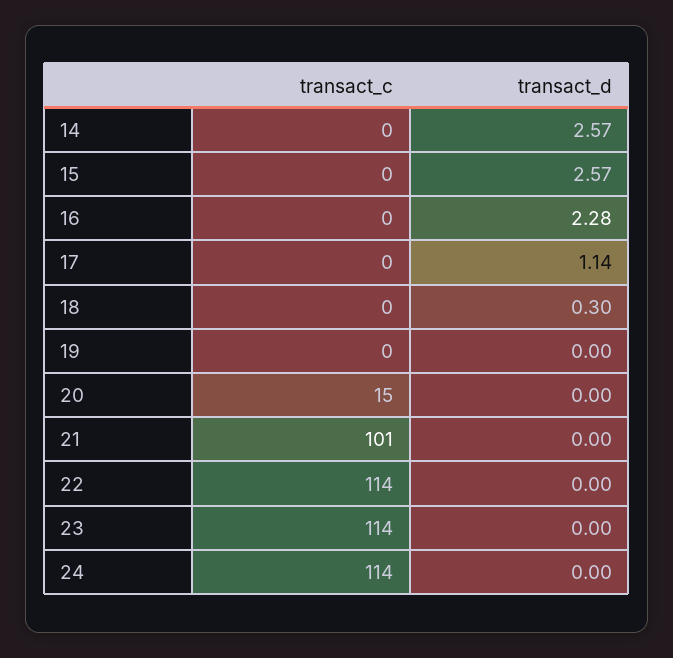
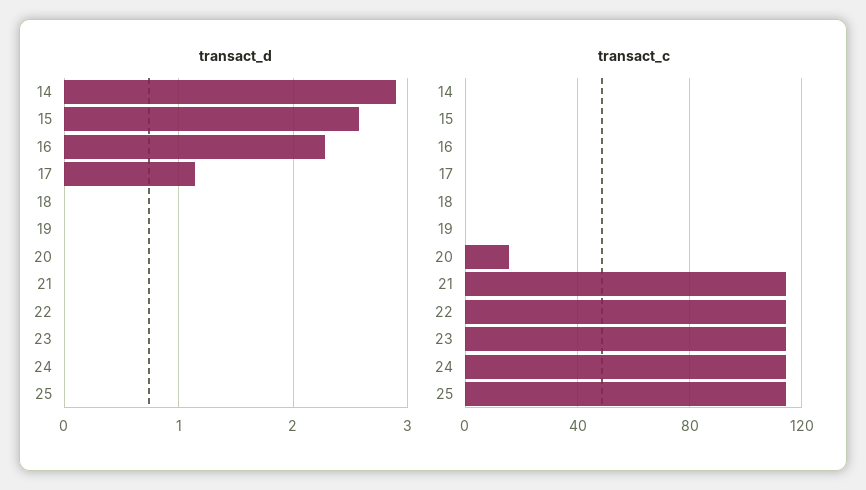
  {
    "transact_c": {
      "14": 0,
      "15": 0,
      "16": 0,
      "17": 0,
      "18": 0,
      "19": 0,
      "20": 15,
-     "21": 101,
+     "21": 115,
      "22": 114,
      "23": 114,
-     "24": 114
+     "24": 114,
+     "25": 115
    },
    "transact_d": {
-     "14": 2.57,
+     "14": 2.9,
      "15": 2.57,
      "16": 2.28,
      "17": 1.14,
-     "18": 0.3,
+     "18": 0,
      "19": 0,
      "20": 0,
      "21": 0,
      "22": 0,
      "23": 0,
-     "24": 0
+     "24": 0,
+     "25": 0
    }
  }

